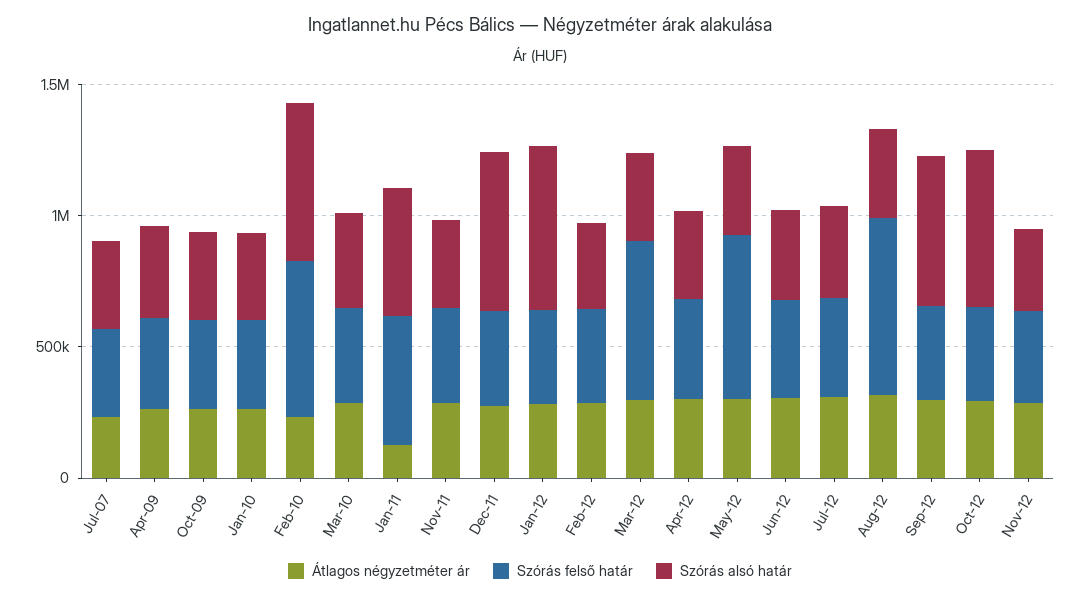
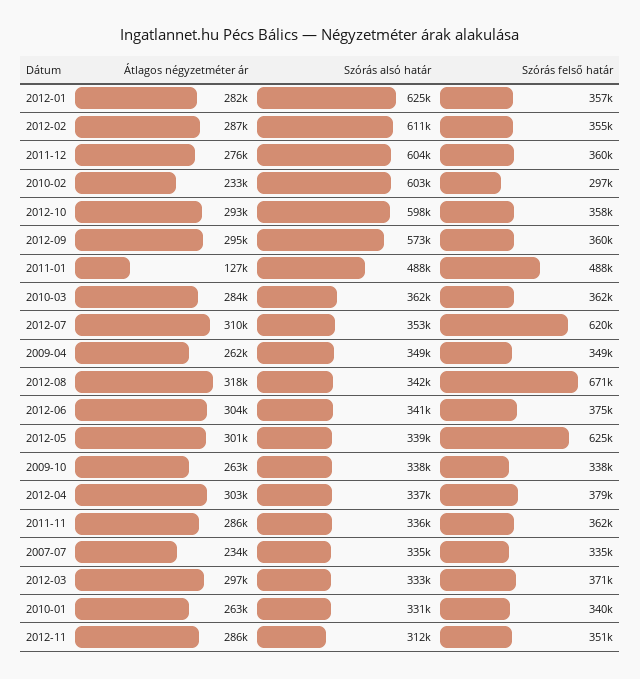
  {
    "Átlagos négyzetméter ár": {
      "Jul-07": 234000,
      "Apr-09": 262000,
      "Oct-09": 263000,
      "Jan-10": 263000,
      "Feb-10": 233000,
      "Mar-10": 284000,
      "Jan-11": 127000,
      "Nov-11": 286000,
      "Dec-11": 276000,
      "Jan-12": 282000,
      "Feb-12": 287000,
      "Mar-12": 297000,
      "Apr-12": 303000,
      "May-12": 301000,
      "Jun-12": 304000,
      "Jul-12": 310000,
      "Aug-12": 318000,
      "Sep-12": 295000,
      "Oct-12": 293000,
      "Nov-12": 286000
    },
    "Szórás felső határ": {
      "Jul-07": 335000,
      "Apr-09": 349000,
      "Oct-09": 338000,
      "Jan-10": 340000,
-     "Feb-10": 600000,
+     "Feb-10": 297000,
      "Mar-10": 362000,
      "Jan-11": 488000,
      "Nov-11": 362000,
      "Dec-11": 360000,
      "Jan-12": 357000,
      "Feb-12": 355000,
-     "Mar-12": 600000,
+     "Mar-12": 371000,
      "Apr-12": 379000,
      "May-12": 625000,
      "Jun-12": 375000,
-     "Jul-12": 400000,
+     "Jul-12": 620000,
      "Aug-12": 671000,
      "Sep-12": 360000,
      "Oct-12": 358000,
      "Nov-12": 351000
    },
    "Szórás alsó határ": {
      "Jul-07": 335000,
      "Apr-09": 349000,
      "Oct-09": 338000,
      "Jan-10": 331000,
      "Feb-10": 603000,
      "Mar-10": 362000,
      "Jan-11": 488000,
      "Nov-11": 336000,
      "Dec-11": 604000,
      "Jan-12": 625000,
-     "Feb-12": 300000,
+     "Feb-12": 611000,
      "Mar-12": 333000,
      "Apr-12": 337000,
      "May-12": 339000,
      "Jun-12": 341000,
      "Jul-12": 353000,
      "Aug-12": 342000,
      "Sep-12": 573000,
      "Oct-12": 598000,
      "Nov-12": 312000
    }
  }

